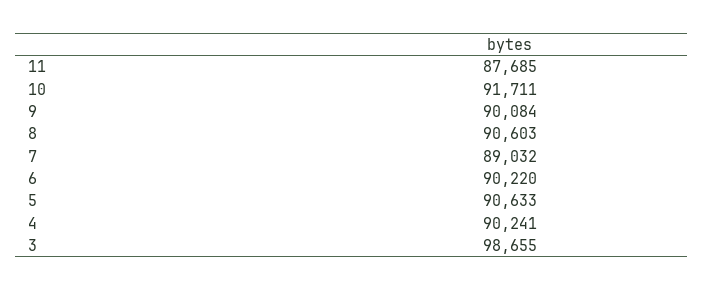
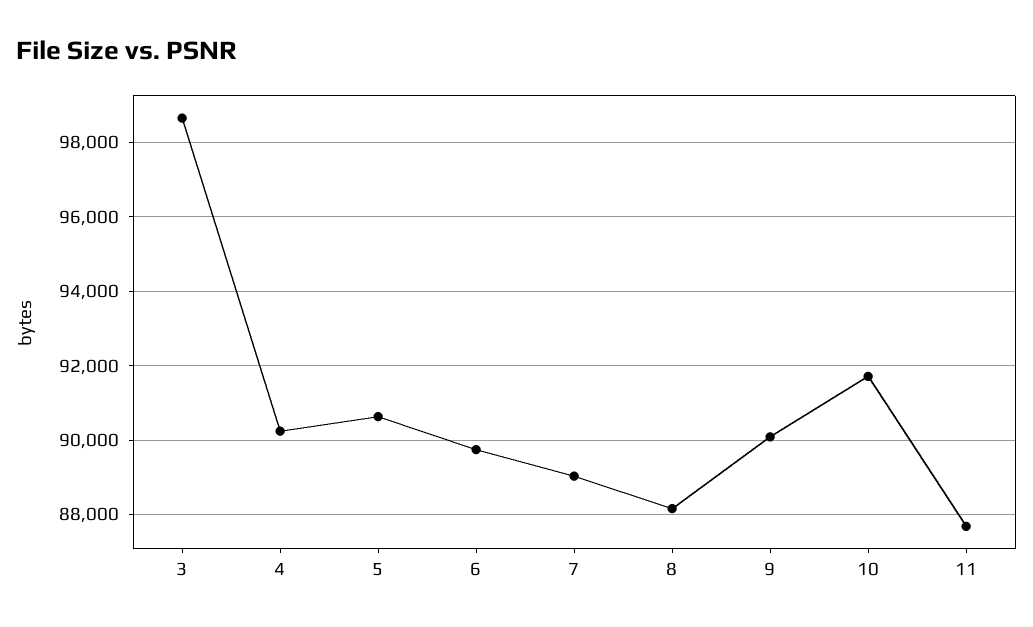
  {
    "11": 87685,
    "10": 91711,
    "9": 90084,
-   "8": 90603,
+   "8": 88200,
    "7": 89032,
-   "6": 90220,
+   "6": 89800,
    "5": 90633,
    "4": 90241,
    "3": 98655
  }

